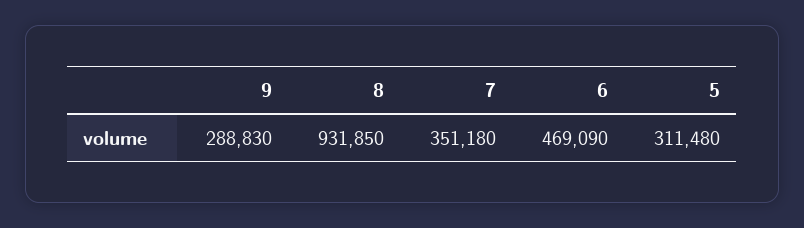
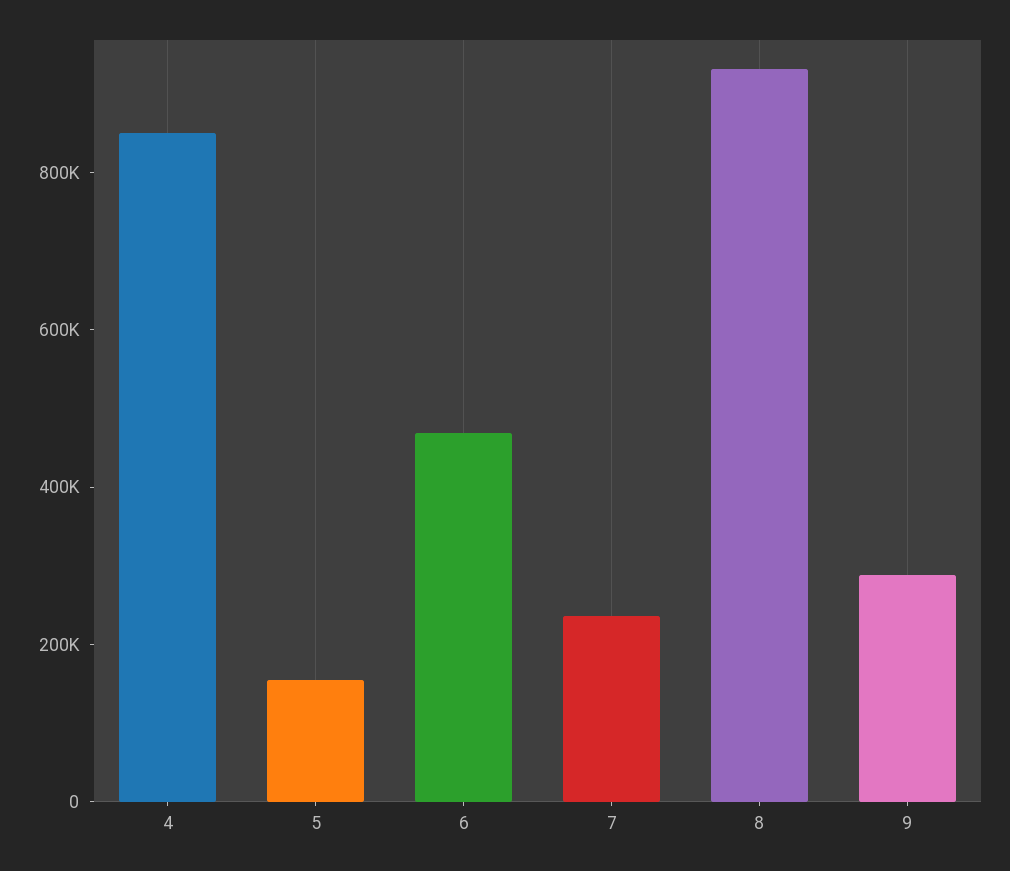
  {
    "9": 288830,
    "8": 931850,
-   "7": 351180,
+   "7": 250000,
    "6": 469090,
-   "5": 311480
+   "5": 150000,
+   "4": 850000
  }

